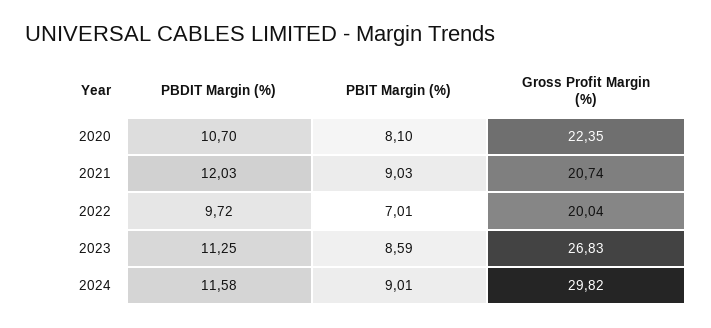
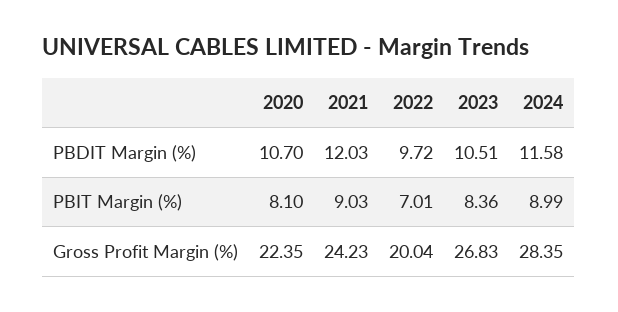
  {
    "PBDIT Margin (%)": {
      "2020": 10.7,
      "2021": 12.03,
      "2022": 9.72,
-     "2023": 11.25,
+     "2023": 10.51,
      "2024": 11.58
    },
    "PBIT Margin (%)": {
      "2020": 8.1,
      "2021": 9.03,
      "2022": 7.01,
-     "2023": 8.59,
+     "2023": 8.36,
-     "2024": 9.01
+     "2024": 8.99
    },
    "Gross Profit Margin (%)": {
      "2020": 22.35,
-     "2021": 20.74,
+     "2021": 24.23,
      "2022": 20.04,
      "2023": 26.83,
-     "2024": 29.82
+     "2024": 28.35
    }
  }

